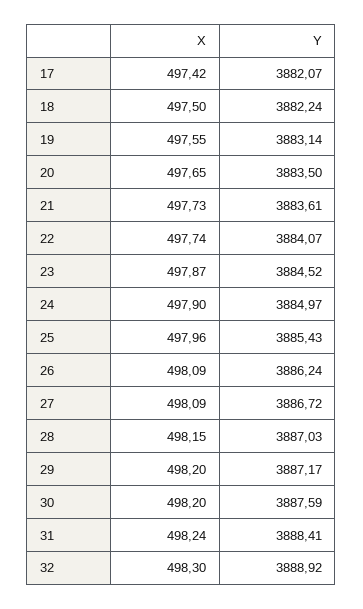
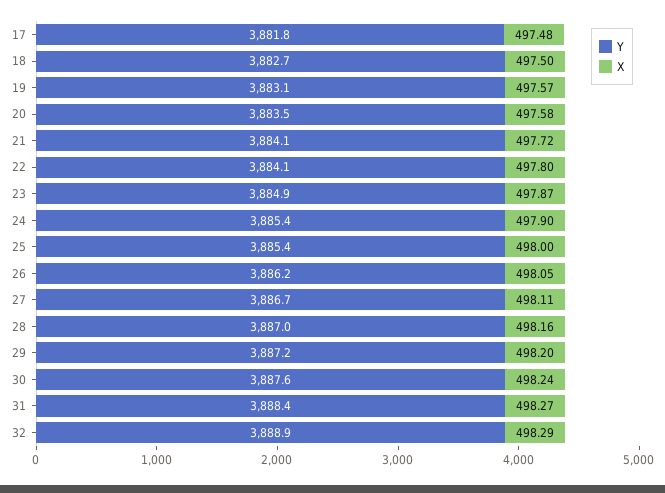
  {
    "X": {
-     "17": 497.42,
+     "17": 497.48,
      "18": 497.5,
-     "19": 497.55,
+     "19": 497.57,
-     "20": 497.65,
+     "20": 497.58,
-     "21": 497.73,
+     "21": 497.72,
-     "22": 497.74,
+     "22": 497.8,
      "23": 497.87,
      "24": 497.9,
-     "25": 497.96,
+     "25": 498,
-     "26": 498.09,
+     "26": 498.05,
-     "27": 498.09,
+     "27": 498.11,
-     "28": 498.15,
+     "28": 498.16,
      "29": 498.2,
-     "30": 498.2,
+     "30": 498.24,
-     "31": 498.24,
+     "31": 498.27,
-     "32": 498.3
+     "32": 498.29
    },
    "Y": {
-     "17": 3882.07,
+     "17": 3881.8,
-     "18": 3882.24,
+     "18": 3882.7,
      "19": 3883.14,
      "20": 3883.5,
-     "21": 3883.61,
+     "21": 3884.1,
      "22": 3884.07,
-     "23": 3884.52,
+     "23": 3884.9,
-     "24": 3884.97,
+     "24": 3885.4,
      "25": 3885.43,
      "26": 3886.24,
      "27": 3886.72,
      "28": 3887.03,
      "29": 3887.17,
      "30": 3887.59,
      "31": 3888.41,
      "32": 3888.92
    }
  }

